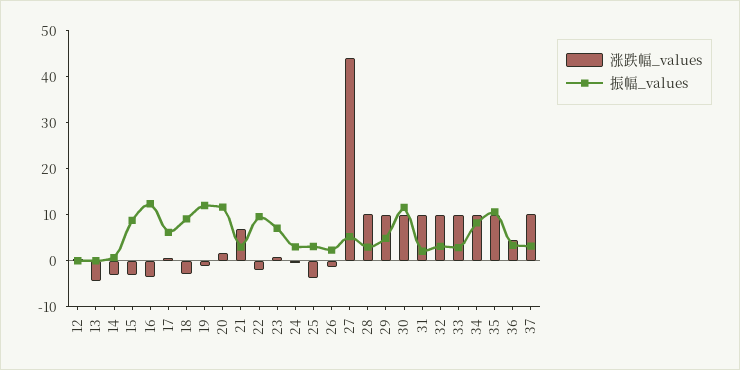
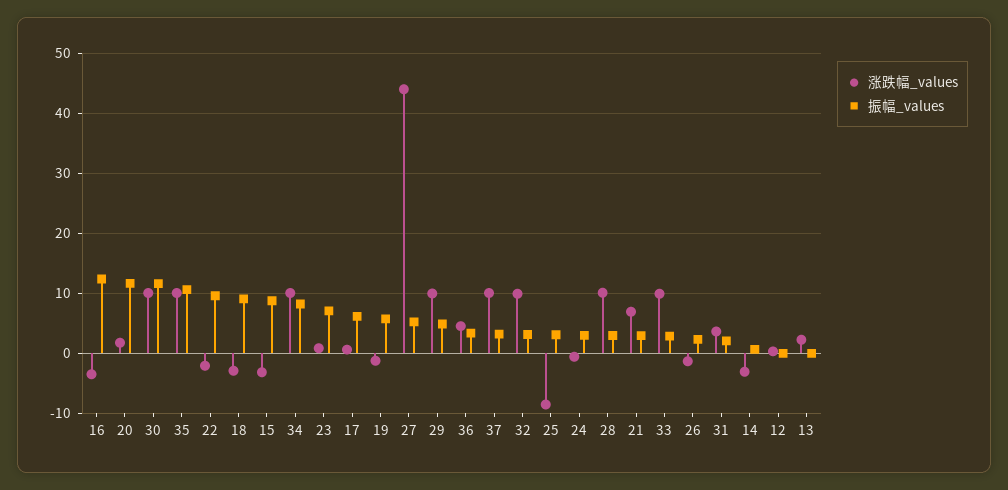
  {
    "涨跌幅_values": {
      "12": 0,
-     "13": -4,
+     "13": 2,
      "14": -4,
      "15": -4,
      "16": -4,
      "17": 0,
      "18": -2,
      "19": -2,
      "20": 2,
      "21": 6,
      "22": -2,
      "23": 0,
      "24": 0,
-     "25": -4,
+     "25": -8,
      "26": -2,
      "27": 44,
      "28": 10,
      "29": 10,
      "30": 10,
-     "31": 10,
+     "31": 4,
      "32": 10,
      "33": 10,
      "34": 10,
      "35": 10,
      "36": 4,
      "37": 10
    },
    "振幅_values": {
      "12": 0,
      "13": 0,
      "14": 0,
      "15": 8,
      "16": 12,
      "17": 6,
      "18": 10,
-     "19": 12,
+     "19": 6,
      "20": 12,
      "21": 2,
      "22": 10,
      "23": 8,
      "24": 4,
      "25": 4,
      "26": 2,
      "27": 6,
      "28": 2,
      "29": 4,
      "30": 12,
      "31": 2,
      "32": 4,
      "33": 2,
      "34": 8,
      "35": 10,
      "36": 4,
      "37": 4
    }
  }

